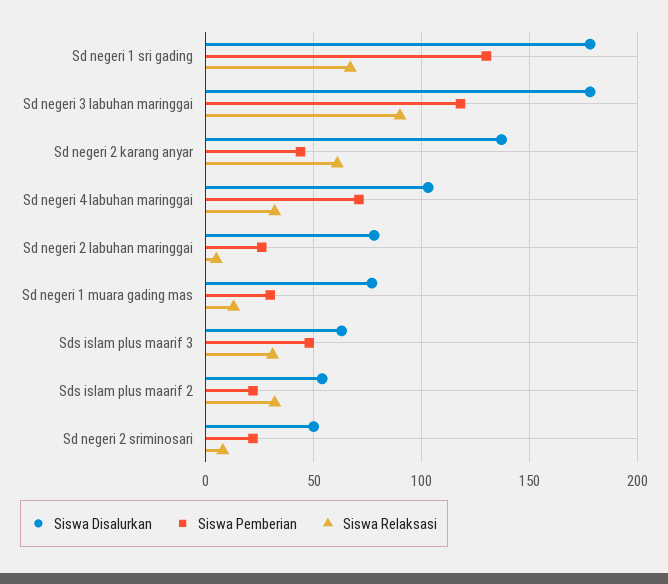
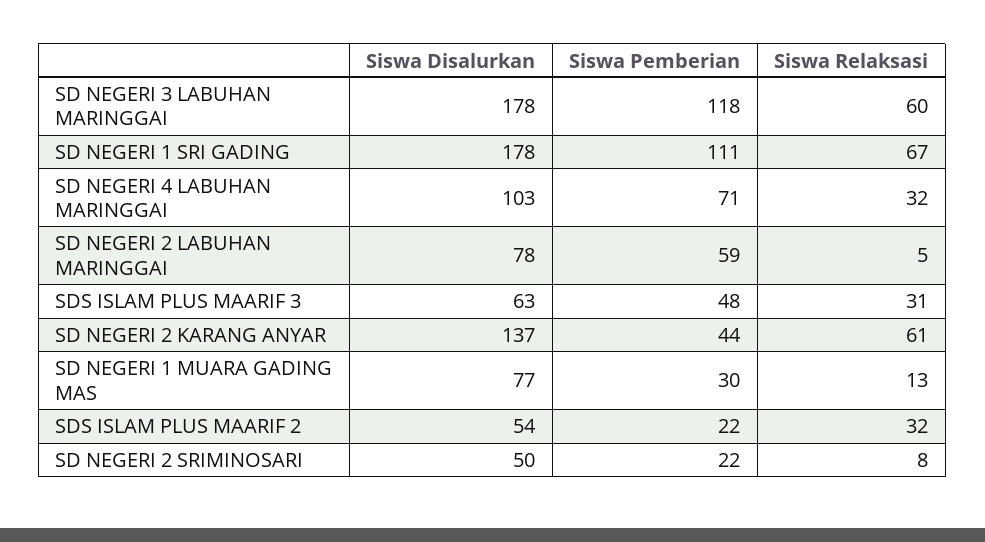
  {
    "Siswa Disalurkan": {
      "Sd negeri 1 sri gading": 178,
      "Sd negeri 3 labuhan maringgai": 178,
      "Sd negeri 2 karang anyar": 137,
      "Sd negeri 4 labuhan maringgai": 103,
      "Sd negeri 2 labuhan maringgai": 78,
      "Sd negeri 1 muara gading mas": 77,
      "Sds islam plus maarif 3": 63,
      "Sds islam plus maarif 2": 54,
      "Sd negeri 2 sriminosari": 50
    },
    "Siswa Pemberian": {
-     "Sd negeri 1 sri gading": 130,
+     "Sd negeri 1 sri gading": 111,
      "Sd negeri 3 labuhan maringgai": 118,
      "Sd negeri 2 karang anyar": 44,
      "Sd negeri 4 labuhan maringgai": 71,
-     "Sd negeri 2 labuhan maringgai": 25,
+     "Sd negeri 2 labuhan maringgai": 59,
      "Sd negeri 1 muara gading mas": 30,
      "Sds islam plus maarif 3": 48,
      "Sds islam plus maarif 2": 22,
      "Sd negeri 2 sriminosari": 22
    },
    "Siswa Relaksasi": {
      "Sd negeri 1 sri gading": 67,
-     "Sd negeri 3 labuhan maringgai": 90,
+     "Sd negeri 3 labuhan maringgai": 60,
      "Sd negeri 2 karang anyar": 61,
      "Sd negeri 4 labuhan maringgai": 32,
      "Sd negeri 2 labuhan maringgai": 5,
      "Sd negeri 1 muara gading mas": 13,
      "Sds islam plus maarif 3": 31,
      "Sds islam plus maarif 2": 32,
      "Sd negeri 2 sriminosari": 8
    }
  }

